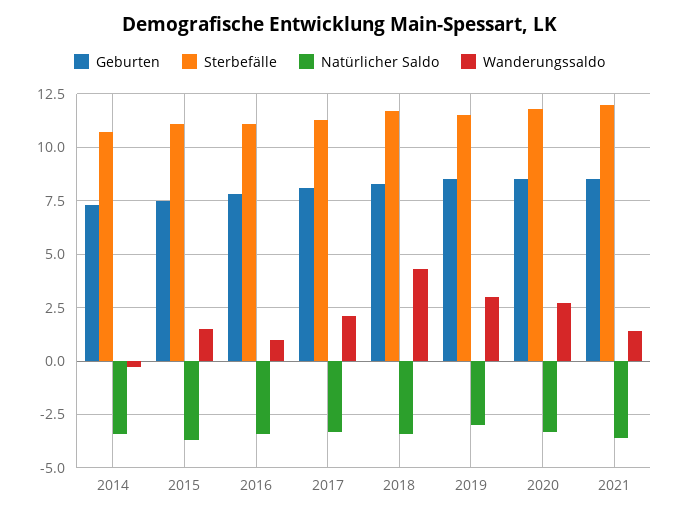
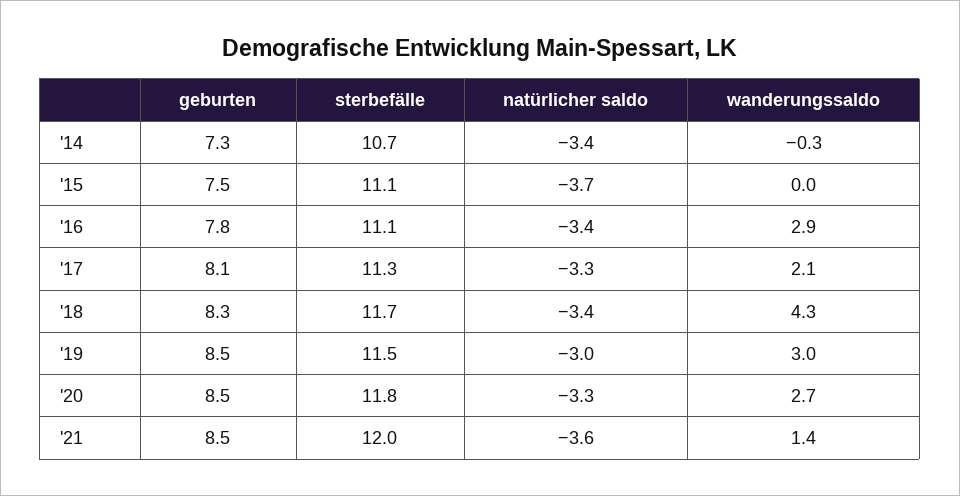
  {
    "Geburten": {
      "2014": 7.3,
      "2015": 7.5,
      "2016": 7.8,
      "2017": 8.1,
      "2018": 8.3,
      "2019": 8.5,
      "2020": 8.5,
      "2021": 8.5
    },
    "Sterbefälle": {
      "2014": 10.7,
      "2015": 11.1,
      "2016": 11.1,
      "2017": 11.3,
      "2018": 11.7,
      "2019": 11.5,
      "2020": 11.8,
      "2021": 12
    },
    "Natürlicher Saldo": {
      "2014": -3.4,
      "2015": -3.7,
      "2016": -3.4,
      "2017": -3.3,
      "2018": -3.4,
      "2019": -3,
      "2020": -3.3,
      "2021": -3.6
    },
    "Wanderungssaldo": {
      "2014": -0.3,
-     "2015": 1.5,
+     "2015": 0,
-     "2016": 1,
+     "2016": 2.9,
      "2017": 2.1,
      "2018": 4.3,
      "2019": 3,
      "2020": 2.7,
      "2021": 1.4
    }
  }

